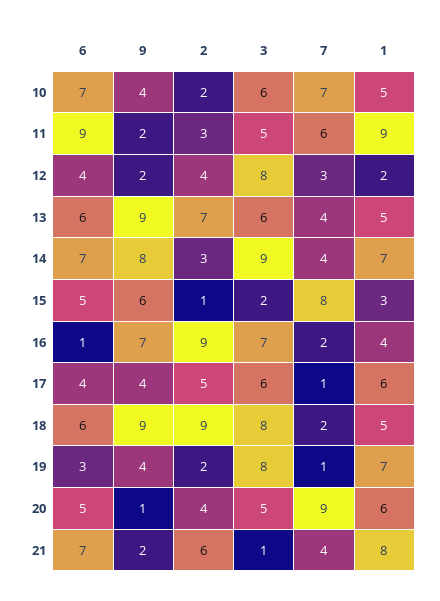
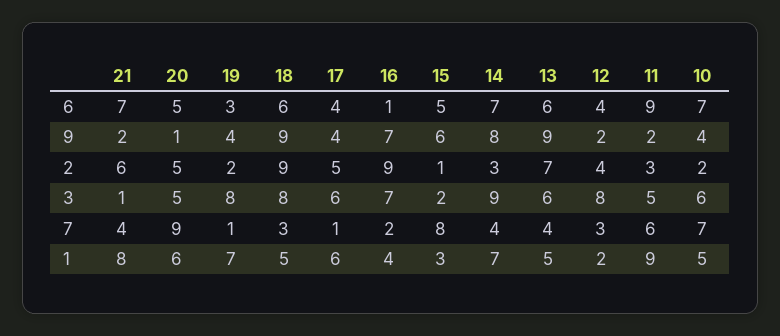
  {
    "6": {
      "10": 7,
      "11": 9,
      "12": 4,
      "13": 6,
      "14": 7,
      "15": 5,
      "16": 1,
      "17": 4,
      "18": 6,
      "19": 3,
      "20": 5,
      "21": 7
    },
    "9": {
      "10": 4,
      "11": 2,
      "12": 2,
      "13": 9,
      "14": 8,
      "15": 6,
      "16": 7,
      "17": 4,
      "18": 9,
      "19": 4,
      "20": 1,
      "21": 2
    },
    "2": {
      "10": 2,
      "11": 3,
      "12": 4,
      "13": 7,
      "14": 3,
      "15": 1,
      "16": 9,
      "17": 5,
      "18": 9,
      "19": 2,
-     "20": 4,
+     "20": 5,
      "21": 6
    },
    "3": {
      "10": 6,
      "11": 5,
      "12": 8,
      "13": 6,
      "14": 9,
      "15": 2,
      "16": 7,
      "17": 6,
      "18": 8,
      "19": 8,
      "20": 5,
      "21": 1
    },
    "7": {
      "10": 7,
      "11": 6,
      "12": 3,
      "13": 4,
      "14": 4,
      "15": 8,
      "16": 2,
      "17": 1,
-     "18": 2,
+     "18": 3,
      "19": 1,
      "20": 9,
      "21": 4
    },
    "1": {
      "10": 5,
      "11": 9,
      "12": 2,
      "13": 5,
      "14": 7,
      "15": 3,
      "16": 4,
      "17": 6,
      "18": 5,
      "19": 7,
      "20": 6,
      "21": 8
    }
  }

